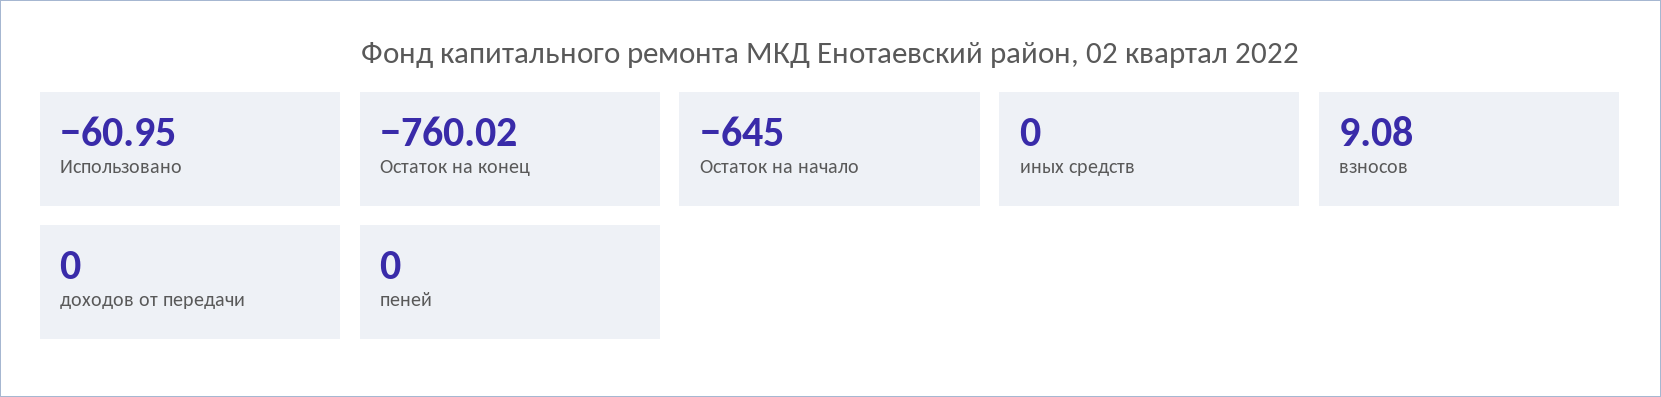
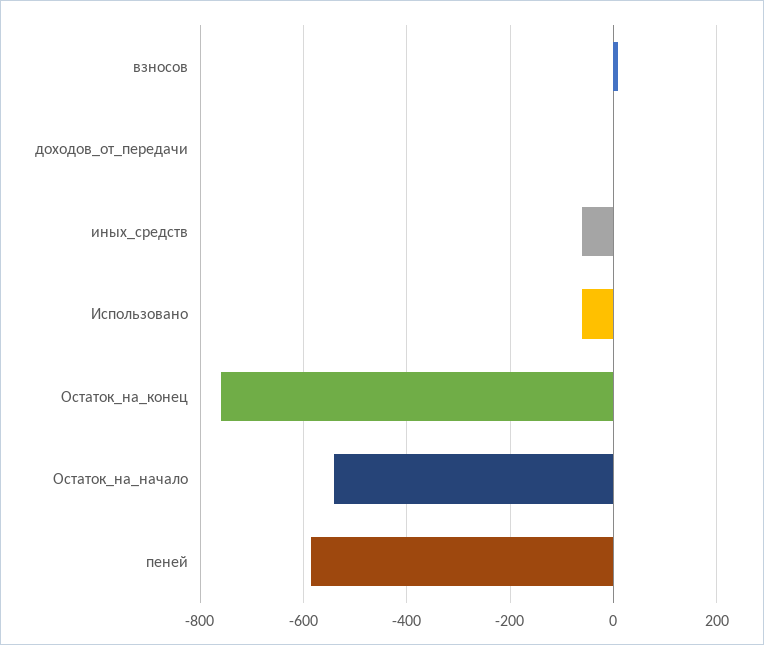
  {
    "Использовано": -60.95,
    "Остаток на конец": -760.02,
-   "Остаток на начало": -645,
+   "Остаток на начало": -540,
-   "иных средств": 0,
+   "иных средств": -60,
    "взносов": 9.08,
    "доходов от передачи": 0,
-   "пеней": 0
+   "пеней": -580
  }

